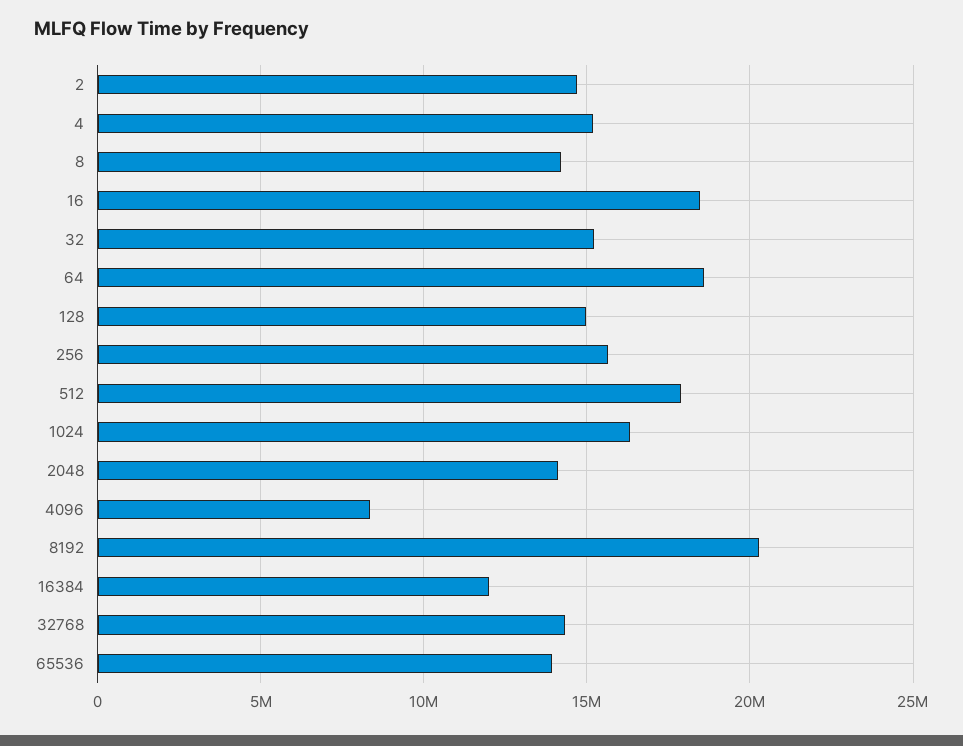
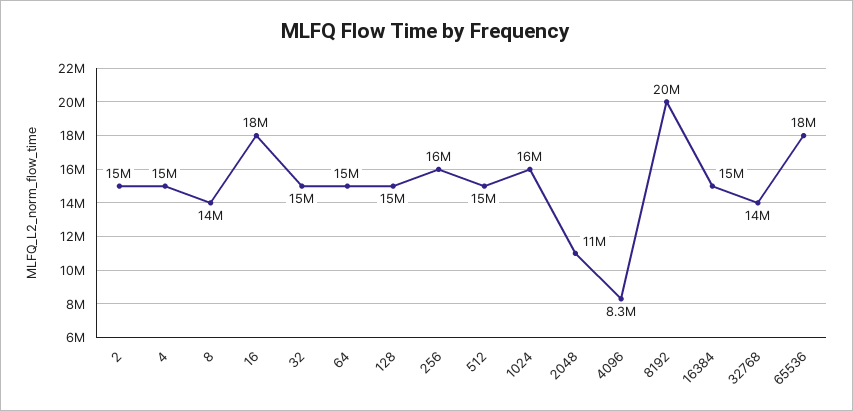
  {
    "2": 15000000,
    "4": 15000000,
    "8": 14000000,
    "16": 18000000,
    "32": 15000000,
-   "64": 18500000,
+   "64": 15000000,
    "128": 15000000,
    "256": 16000000,
-   "512": 18000000,
+   "512": 15000000,
    "1024": 16000000,
-   "2048": 14000000,
+   "2048": 11000000,
    "4096": 8300000,
    "8192": 20000000,
-   "16384": 12000000,
+   "16384": 15000000,
    "32768": 14000000,
-   "65536": 14000000
+   "65536": 18000000
  }

